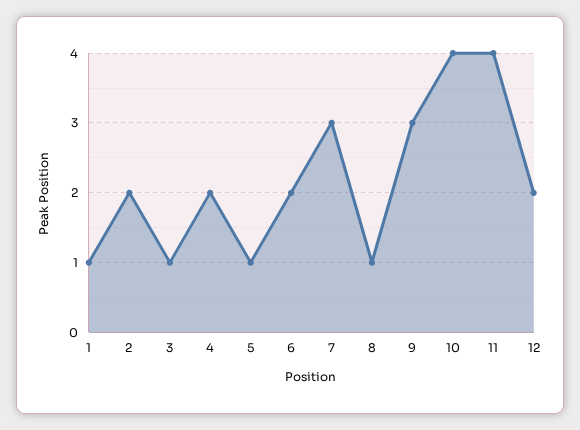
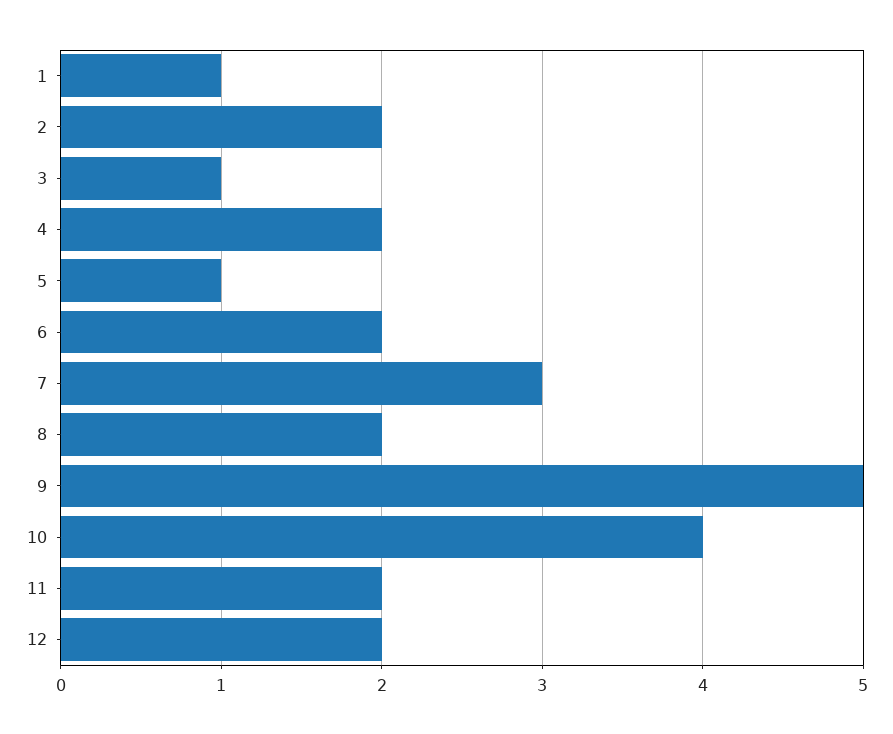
  {
    "1": 1,
    "2": 2,
    "3": 1,
    "4": 2,
    "5": 1,
    "6": 2,
    "7": 3,
-   "8": 1,
+   "8": 2,
-   "9": 3,
+   "9": 5,
    "10": 4,
-   "11": 4,
+   "11": 2,
    "12": 2
  }

